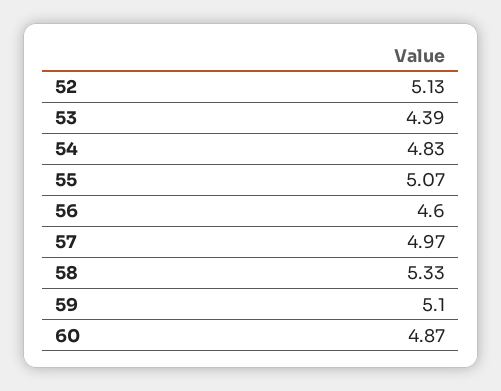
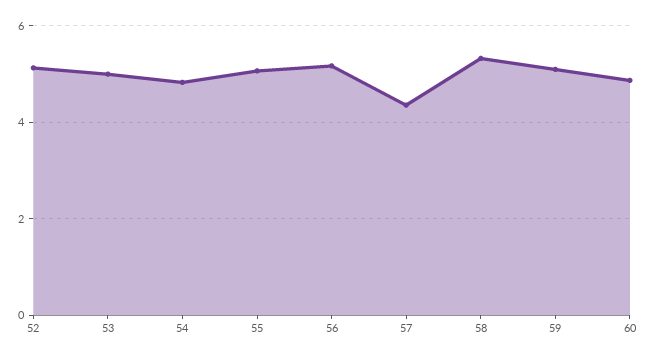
  {
    "52": 5.13,
-   "53": 4.39,
+   "53": 5,
    "54": 4.83,
    "55": 5.07,
-   "56": 4.6,
+   "56": 5.2,
-   "57": 4.97,
+   "57": 4.4,
    "58": 5.33,
    "59": 5.1,
    "60": 4.87
  }

